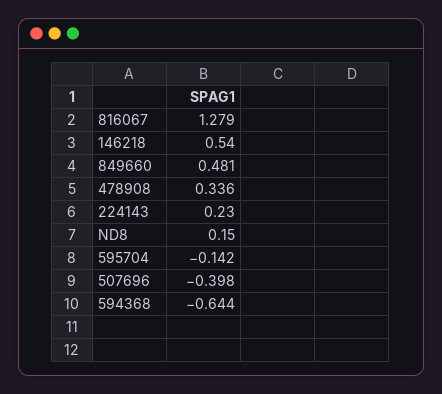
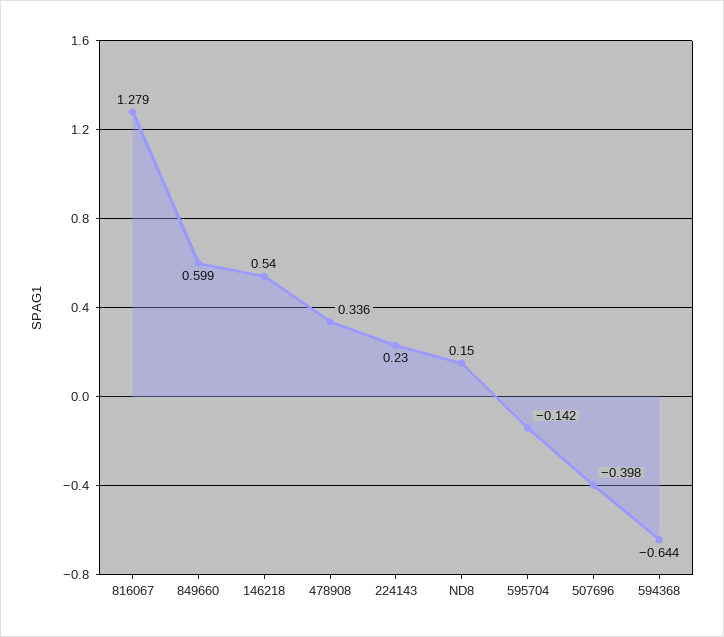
  {
    "816067": 1.279,
    "146218": 0.54,
-   "849660": 0.481,
+   "849660": 0.599,
    "478908": 0.336,
    "224143": 0.23,
    "ND8": 0.15,
    "595704": -0.142,
    "507696": -0.398,
    "594368": -0.644
  }

